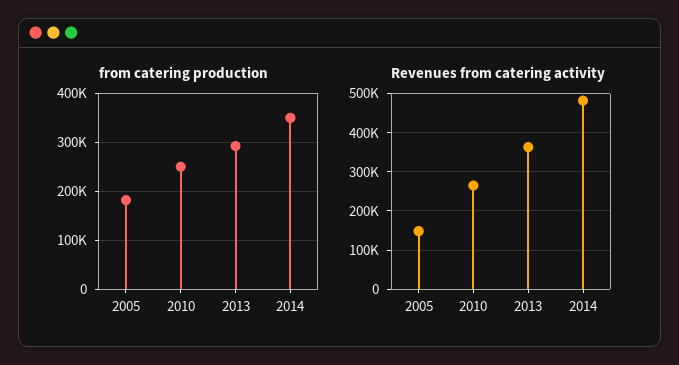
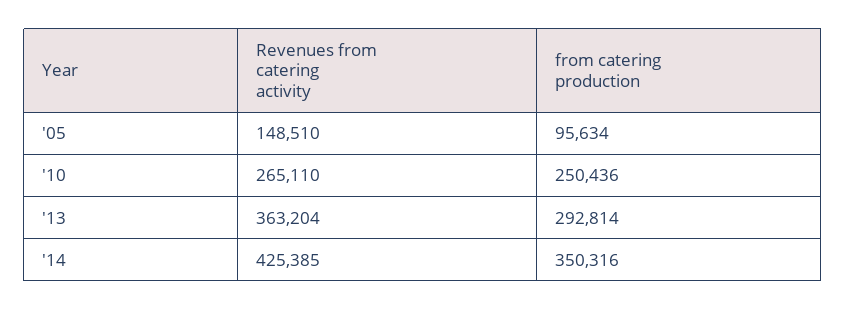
  {
    "from catering production": {
-     "2005": 180000,
+     "2005": 95634,
      "2010": 250436,
      "2013": 292814,
      "2014": 350316
    },
    "Revenues from catering activity": {
      "2005": 148510,
      "2010": 265110,
      "2013": 363204,
-     "2014": 480000
+     "2014": 425385
    }
  }

